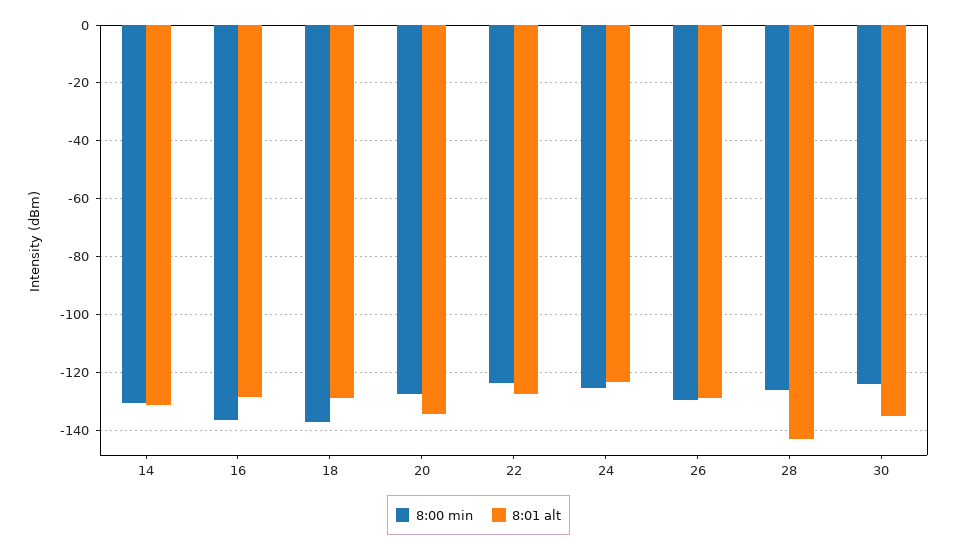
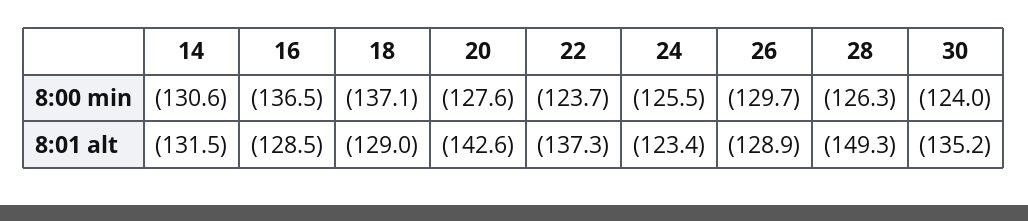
  {
    "8:00 min": {
      "14": -130.6,
      "16": -136.5,
      "18": -137.1,
      "20": -127.6,
      "22": -123.7,
      "24": -125.5,
      "26": -129.7,
      "28": -126.3,
      "30": -124
    },
    "8:01 alt": {
      "14": -131.5,
      "16": -128.5,
      "18": -129,
-     "20": -135,
+     "20": -142.6,
-     "22": -127.5,
+     "22": -137.3,
      "24": -123.4,
      "26": -128.9,
-     "28": -142.5,
+     "28": -149.3,
      "30": -135.2
    }
  }

